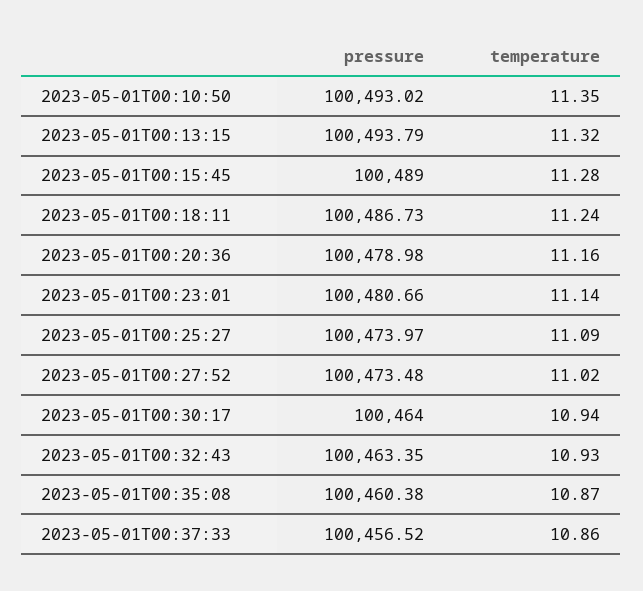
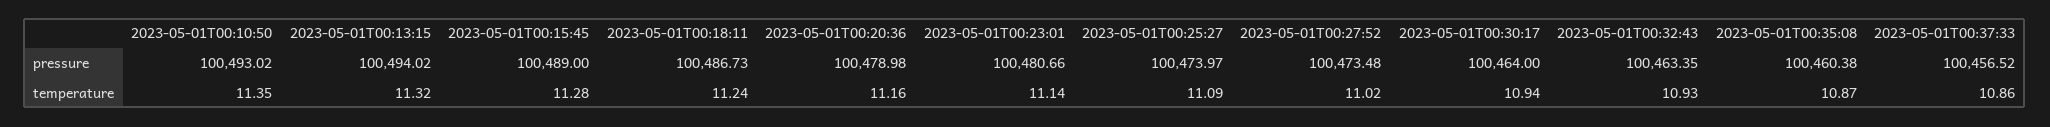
  {
    "pressure": {
      "2023-05-01T00:10:50": 100493.02,
-     "2023-05-01T00:13:15": 100493.79,
+     "2023-05-01T00:13:15": 100494.02,
      "2023-05-01T00:15:45": 100489,
      "2023-05-01T00:18:11": 100486.73,
      "2023-05-01T00:20:36": 100478.98,
      "2023-05-01T00:23:01": 100480.66,
      "2023-05-01T00:25:27": 100473.97,
      "2023-05-01T00:27:52": 100473.48,
      "2023-05-01T00:30:17": 100464,
      "2023-05-01T00:32:43": 100463.35,
      "2023-05-01T00:35:08": 100460.38,
      "2023-05-01T00:37:33": 100456.52
    },
    "temperature": {
      "2023-05-01T00:10:50": 11.35,
      "2023-05-01T00:13:15": 11.32,
      "2023-05-01T00:15:45": 11.28,
      "2023-05-01T00:18:11": 11.24,
      "2023-05-01T00:20:36": 11.16,
      "2023-05-01T00:23:01": 11.14,
      "2023-05-01T00:25:27": 11.09,
      "2023-05-01T00:27:52": 11.02,
      "2023-05-01T00:30:17": 10.94,
      "2023-05-01T00:32:43": 10.93,
      "2023-05-01T00:35:08": 10.87,
      "2023-05-01T00:37:33": 10.86
    }
  }

